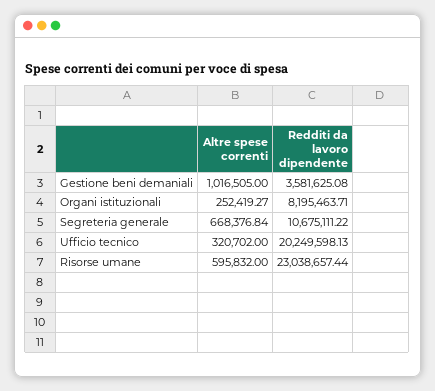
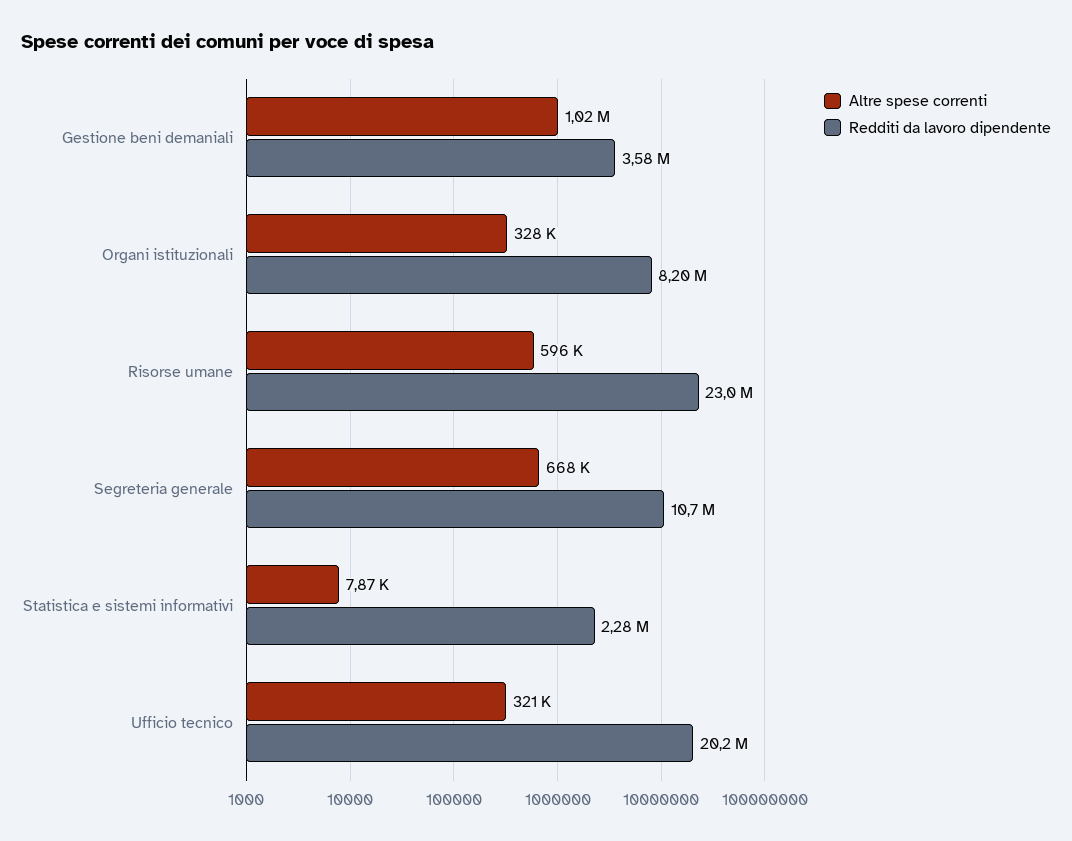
  {
    "Altre spese correnti": {
      "Gestione beni demaniali": 1016505,
-     "Organi istituzionali": 252419.27,
+     "Organi istituzionali": 328000,
      "Segreteria generale": 668376.84,
      "Ufficio tecnico": 320702,
-     "Risorse umane": 595832
+     "Risorse umane": 595832,
+     "Statistica e sistemi informativi": 7870
    },
    "Redditi da lavoro dipendente": {
      "Gestione beni demaniali": 3581625.08,
      "Organi istituzionali": 8195463.71,
      "Segreteria generale": 10675111.22,
      "Ufficio tecnico": 20249598.13,
-     "Risorse umane": 23038657.44
+     "Risorse umane": 23038657.44,
+     "Statistica e sistemi informativi": 2280000
    }
  }

